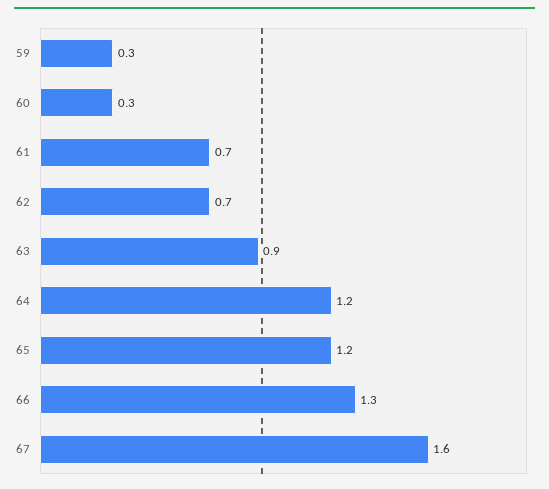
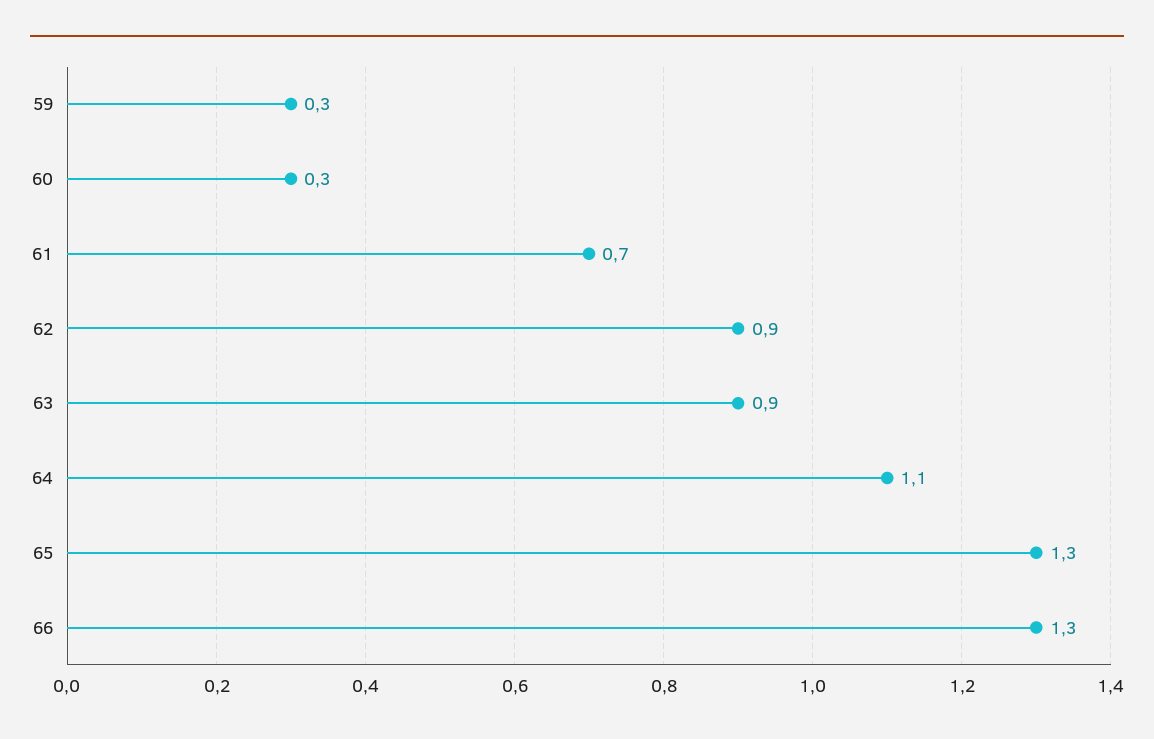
  {
    "59": 0.3,
    "60": 0.3,
    "61": 0.7,
-   "62": 0.7,
+   "62": 0.9,
    "63": 0.9,
-   "64": 1.2,
+   "64": 1.1,
-   "65": 1.2,
+   "65": 1.3,
-   "66": 1.3,
+   "66": 1.3
-   "67": 1.6
  }

